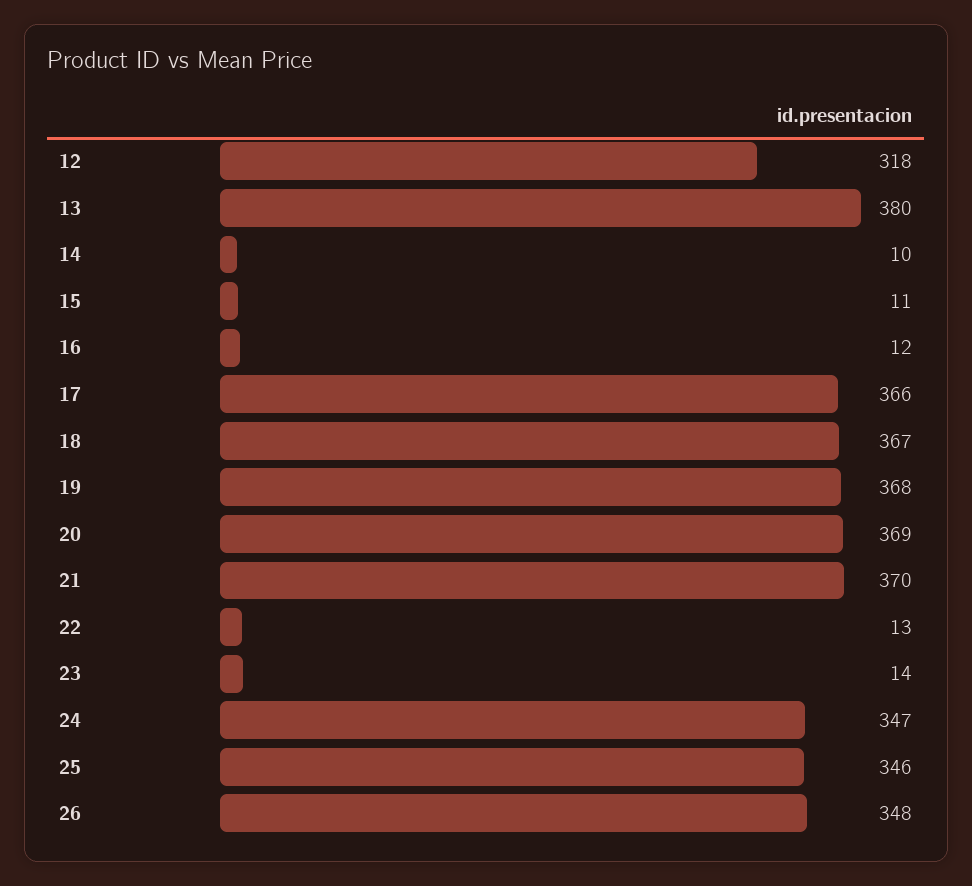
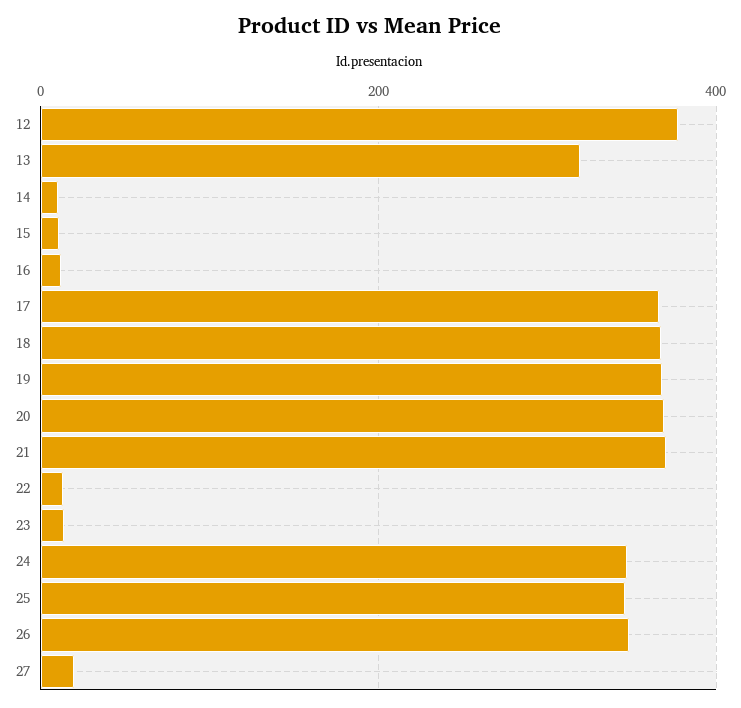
  {
-   "12": 318,
+   "12": 380,
-   "13": 380,
+   "13": 320,
    "14": 10,
    "15": 11,
    "16": 12,
    "17": 366,
    "18": 367,
    "19": 368,
    "20": 369,
    "21": 370,
    "22": 13,
    "23": 14,
    "24": 347,
    "25": 346,
-   "26": 348
+   "26": 348,
+   "27": 20
  }

